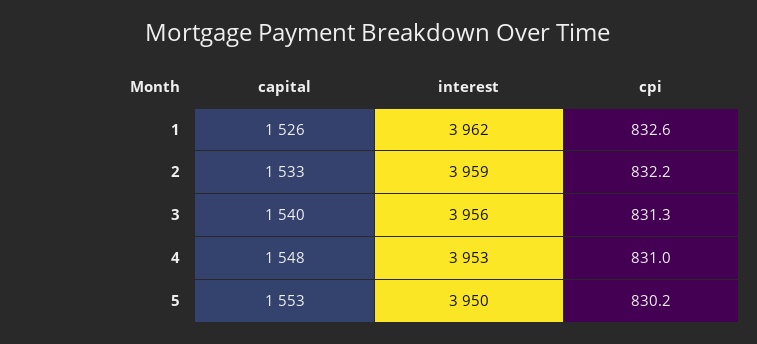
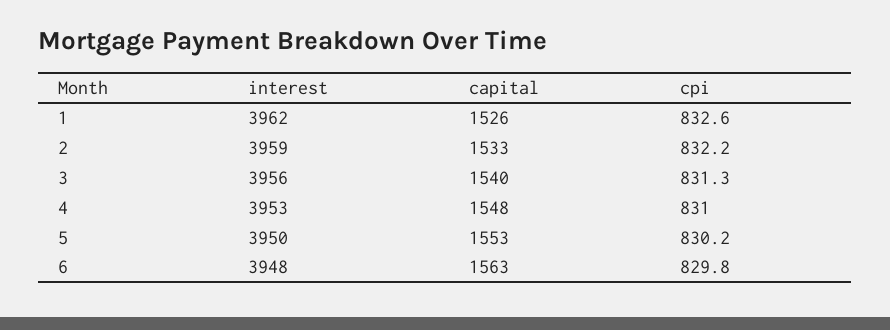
  {
    "capital": {
      "1": 1526,
      "2": 1533,
      "3": 1540,
      "4": 1548,
-     "5": 1553
+     "5": 1553,
+     "6": 1563
    },
    "interest": {
      "1": 3962,
      "2": 3959,
      "3": 3956,
      "4": 3953,
-     "5": 3950
+     "5": 3950,
+     "6": 3948
    },
    "cpi": {
      "1": 832.6,
      "2": 832.2,
      "3": 831.3,
      "4": 831,
-     "5": 830.2
+     "5": 830.2,
+     "6": 829.8
    }
  }

